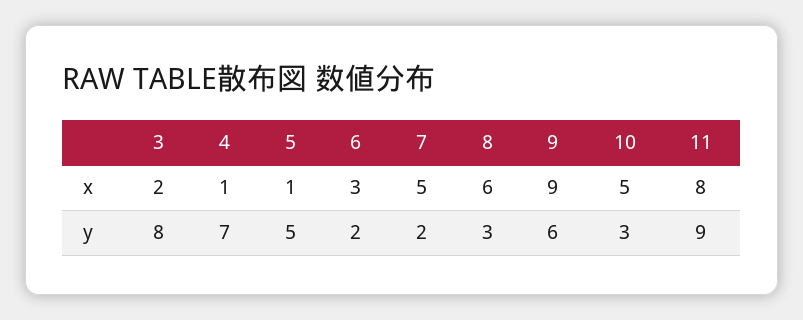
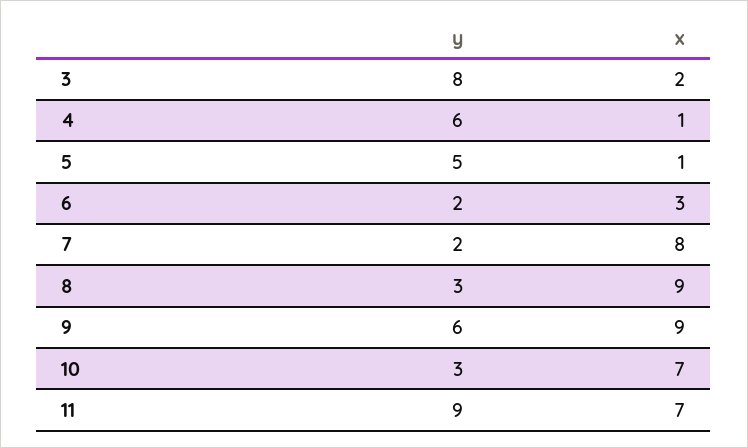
  {
    "3": {
      "x": 2,
      "y": 8
    },
    "4": {
      "x": 1,
-     "y": 7
+     "y": 6
    },
    "5": {
      "x": 1,
      "y": 5
    },
    "6": {
      "x": 3,
      "y": 2
    },
    "7": {
-     "x": 5,
+     "x": 8,
      "y": 2
    },
    "8": {
-     "x": 6,
+     "x": 9,
      "y": 3
    },
    "9": {
      "x": 9,
      "y": 6
    },
    "10": {
-     "x": 5,
+     "x": 7,
      "y": 3
    },
    "11": {
-     "x": 8,
+     "x": 7,
      "y": 9
    }
  }

